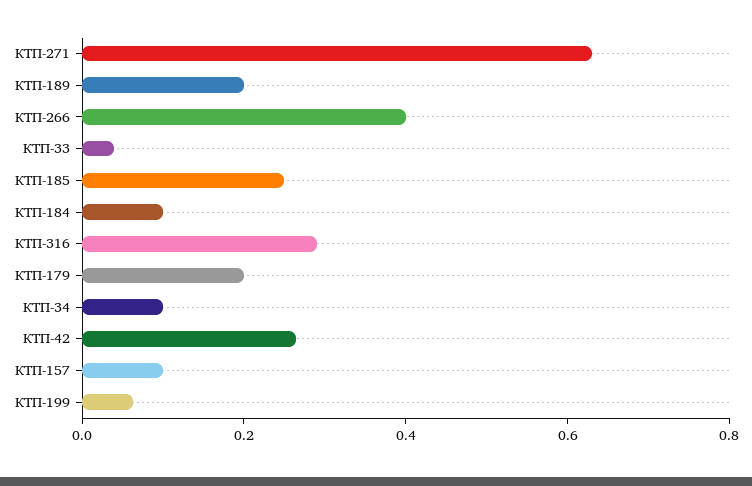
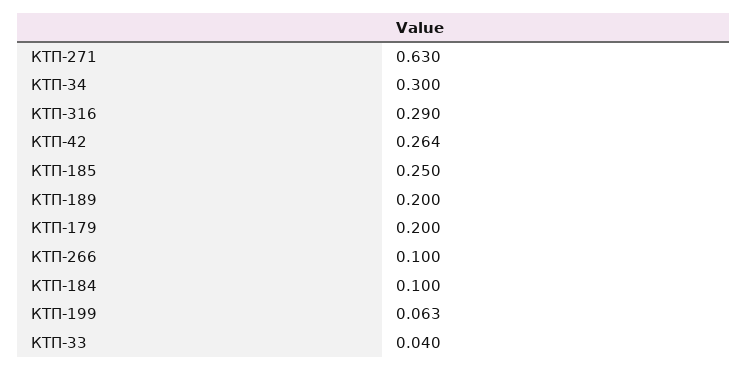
  {
    "КТП-271": 0.63,
    "КТП-189": 0.2,
-   "КТП-266": 0.4,
+   "КТП-266": 0.1,
    "КТП-33": 0.04,
    "КТП-185": 0.25,
    "КТП-184": 0.1,
    "КТП-316": 0.29,
    "КТП-179": 0.2,
-   "КТП-34": 0.1,
+   "КТП-34": 0.3,
    "КТП-42": 0.264,
-   "КТП-157": 0.1,
    "КТП-199": 0.063
  }

